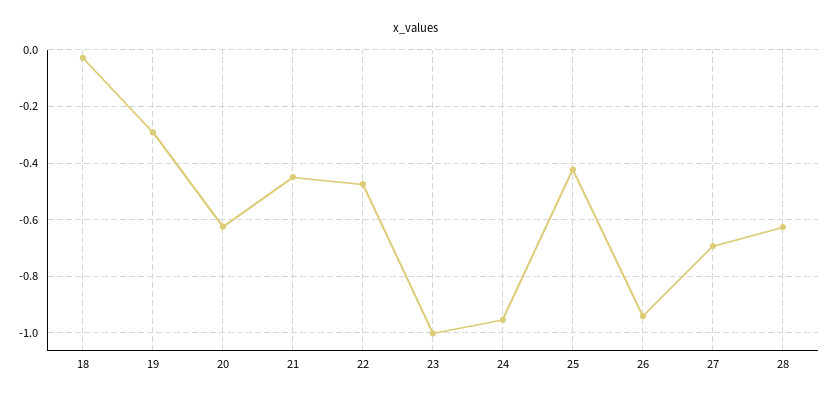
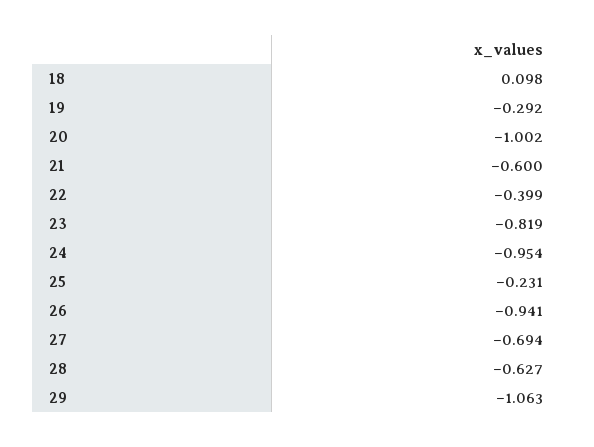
  {
-   "18": -0.025,
+   "18": 0.098,
    "19": -0.292,
-   "20": -0.625,
+   "20": -1.002,
-   "21": -0.45,
+   "21": -0.6,
-   "22": -0.475,
+   "22": -0.399,
-   "23": -1,
+   "23": -0.819,
    "24": -0.954,
-   "25": -0.425,
+   "25": -0.231,
    "26": -0.941,
    "27": -0.694,
-   "28": -0.627
+   "28": -0.627,
+   "29": -1.063
  }

